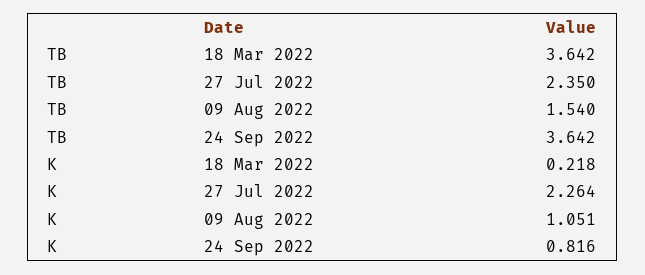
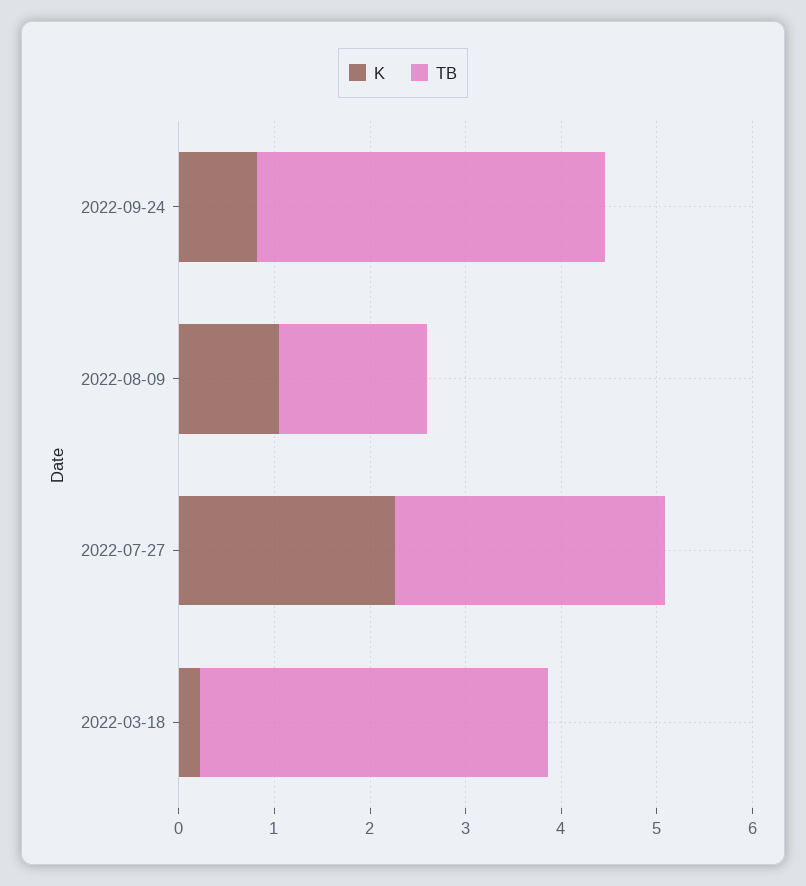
  {
    "TB": {
      "18 Mar 2022": 3.642,
-     "27 Jul 2022": 2.35,
+     "27 Jul 2022": 2.8,
      "09 Aug 2022": 1.54,
      "24 Sep 2022": 3.642
    },
    "K": {
      "18 Mar 2022": 0.218,
      "27 Jul 2022": 2.264,
      "09 Aug 2022": 1.051,
      "24 Sep 2022": 0.816
    }
  }

